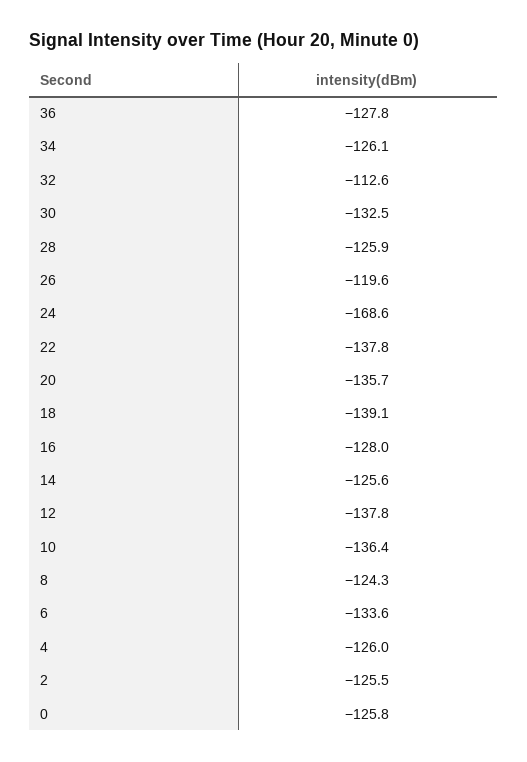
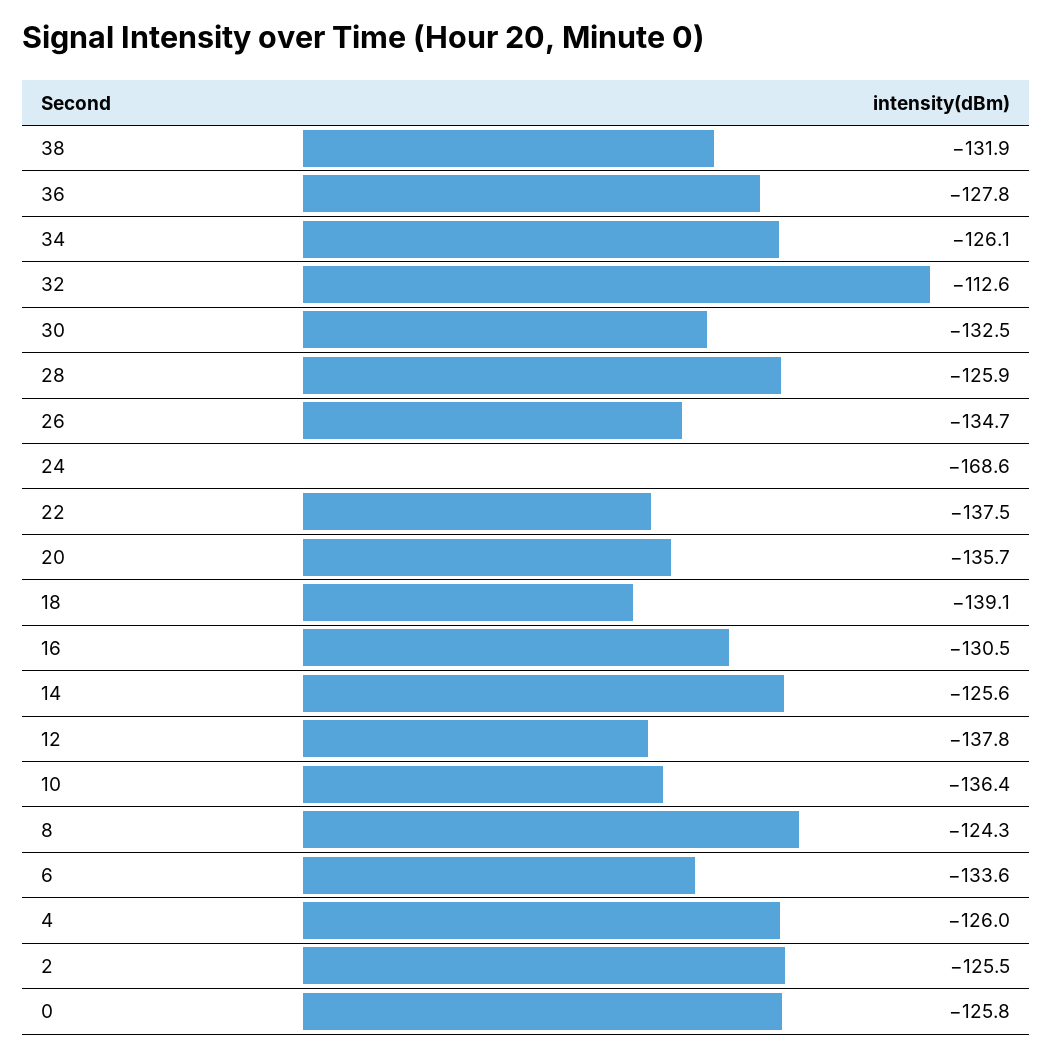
  {
    "36": -127.8,
    "34": -126.1,
    "32": -112.6,
    "30": -132.5,
    "28": -125.9,
-   "26": -119.6,
+   "26": -134.7,
    "24": -168.6,
-   "22": -137.8,
+   "22": -137.5,
    "20": -135.7,
    "18": -139.1,
-   "16": -128,
+   "16": -130.5,
    "14": -125.6,
    "12": -137.8,
    "10": -136.4,
    "8": -124.3,
    "6": -133.6,
    "4": -126,
    "2": -125.5,
-   "0": -125.8
+   "0": -125.8,
+   "38": -131.9
  }

